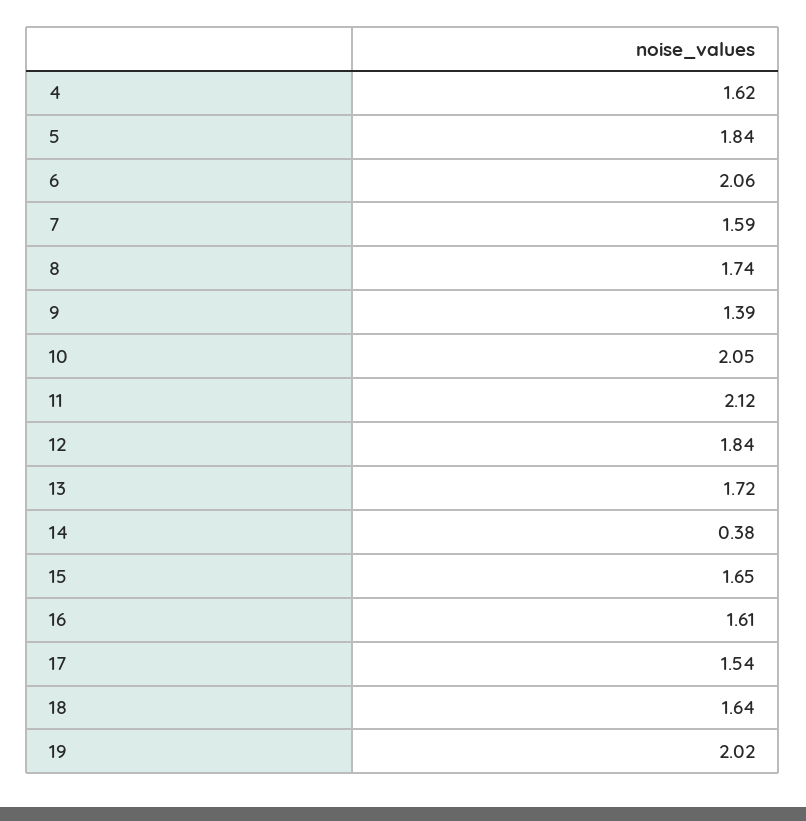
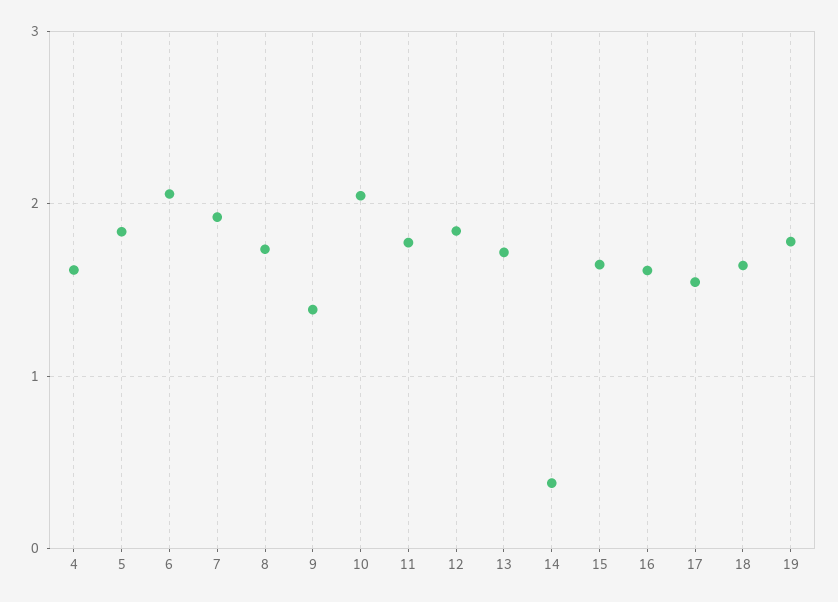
  {
    "4": 1.62,
    "5": 1.84,
    "6": 2.06,
-   "7": 1.59,
+   "7": 1.9,
    "8": 1.74,
    "9": 1.39,
    "10": 2.05,
-   "11": 2.12,
+   "11": 1.8,
    "12": 1.84,
    "13": 1.72,
    "14": 0.38,
    "15": 1.65,
    "16": 1.61,
    "17": 1.54,
    "18": 1.64,
-   "19": 2.02
+   "19": 1.8
  }

